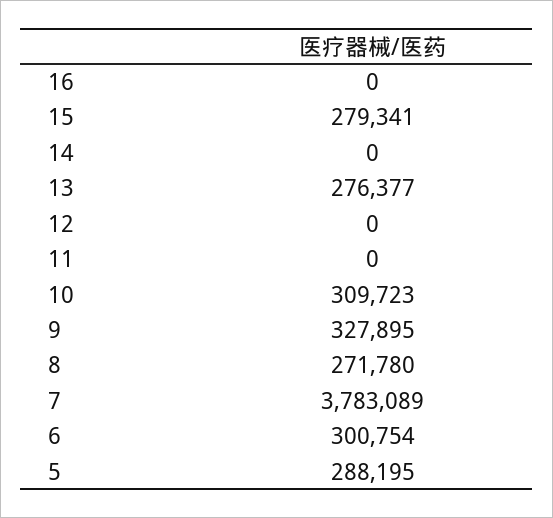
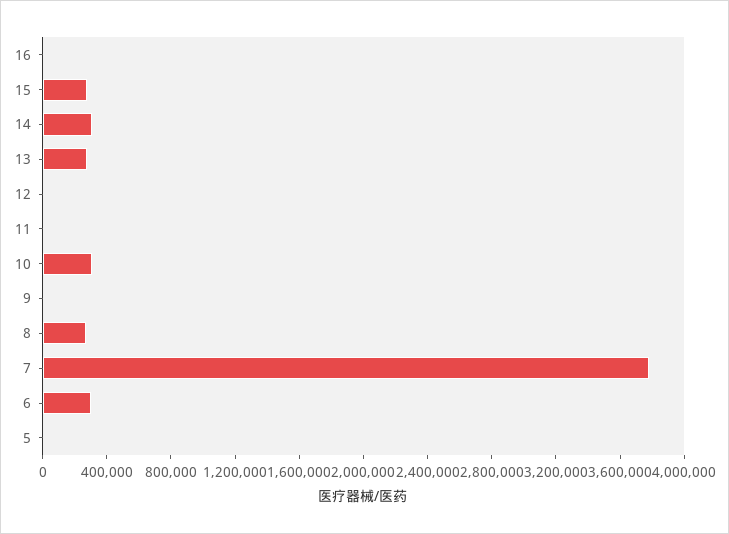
  {
    "16": 0,
    "15": 279341,
-   "14": 0,
+   "14": 300000,
    "13": 276377,
    "12": 0,
    "11": 0,
    "10": 309723,
-   "9": 327895,
+   "9": 0,
    "8": 271780,
    "7": 3783089,
    "6": 300754,
-   "5": 288195
+   "5": 0
  }

